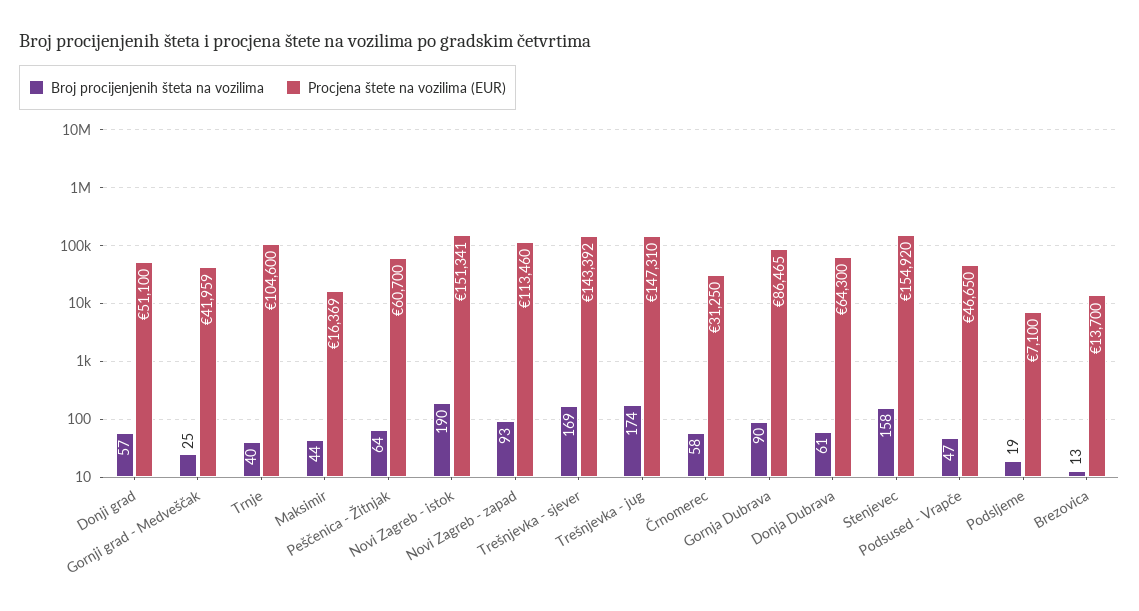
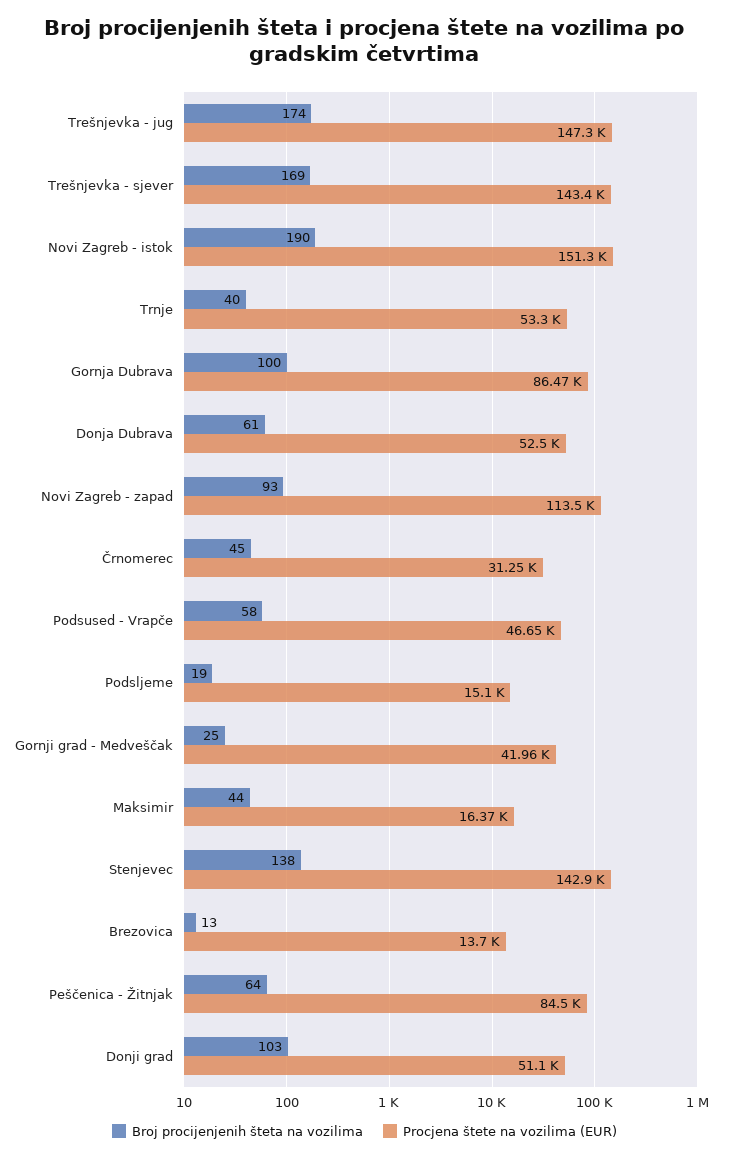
  {
    "Broj procijenjenih šteta na vozilima": {
-     "Donji grad": 57,
+     "Donji grad": 103,
      "Gornji grad - Medveščak": 25,
      "Trnje": 40,
      "Maksimir": 44,
      "Peščenica - Žitnjak": 64,
      "Novi Zagreb - istok": 190,
      "Novi Zagreb - zapad": 93,
      "Trešnjevka - sjever": 169,
      "Trešnjevka - jug": 174,
-     "Črnomerec": 58,
+     "Črnomerec": 45,
-     "Gornja Dubrava": 90,
+     "Gornja Dubrava": 100,
      "Donja Dubrava": 61,
-     "Stenjevec": 158,
+     "Stenjevec": 138,
-     "Podsused - Vrapče": 47,
+     "Podsused - Vrapče": 58,
      "Podsljeme": 19,
      "Brezovica": 13
    },
    "Procjena štete na vozilima (EUR)": {
      "Donji grad": 51100,
      "Gornji grad - Medveščak": 41959,
-     "Trnje": 104600,
+     "Trnje": 53300,
      "Maksimir": 16369,
-     "Peščenica - Žitnjak": 60700,
+     "Peščenica - Žitnjak": 84500,
      "Novi Zagreb - istok": 151341,
      "Novi Zagreb - zapad": 113460,
      "Trešnjevka - sjever": 143392,
      "Trešnjevka - jug": 147310,
      "Črnomerec": 31250,
      "Gornja Dubrava": 86465,
-     "Donja Dubrava": 64300,
+     "Donja Dubrava": 52500,
-     "Stenjevec": 154920,
+     "Stenjevec": 142900,
      "Podsused - Vrapče": 46650,
-     "Podsljeme": 7100,
+     "Podsljeme": 15100,
      "Brezovica": 13700
    }
  }

